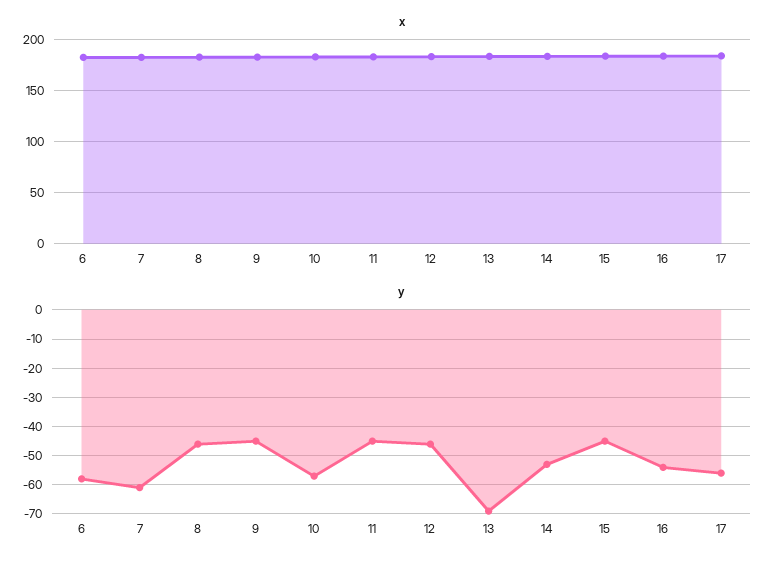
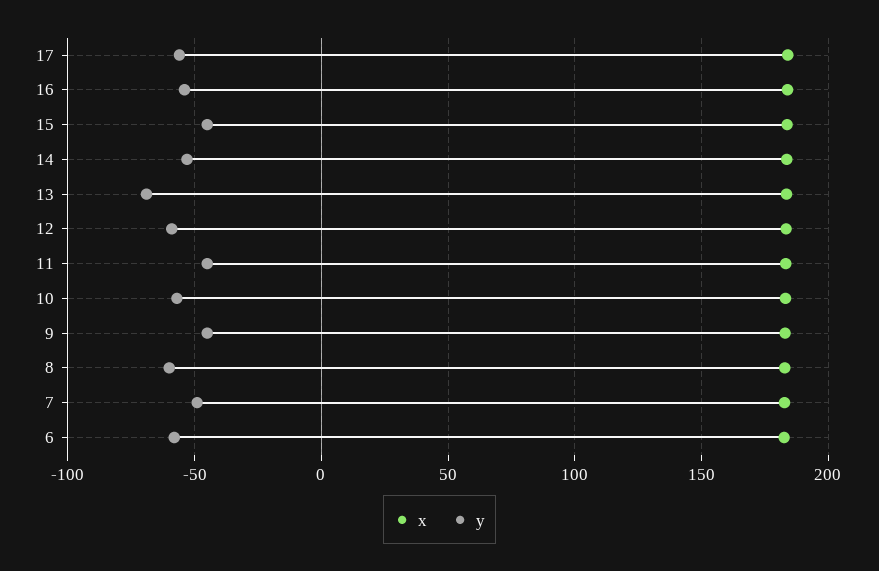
  {
    "x": {
      "6": 185,
      "7": 185,
      "8": 185,
      "9": 185,
      "10": 185,
      "11": 185,
      "12": 185,
      "13": 185,
      "14": 185,
      "15": 185,
      "16": 185,
      "17": 185
    },
    "y": {
      "6": -60,
-     "7": -60,
+     "7": -50,
-     "8": -45,
+     "8": -60,
      "9": -45,
      "10": -55,
      "11": -45,
-     "12": -45,
+     "12": -60,
      "13": -70,
      "14": -55,
      "15": -45,
      "16": -55,
      "17": -55
    }
  }

